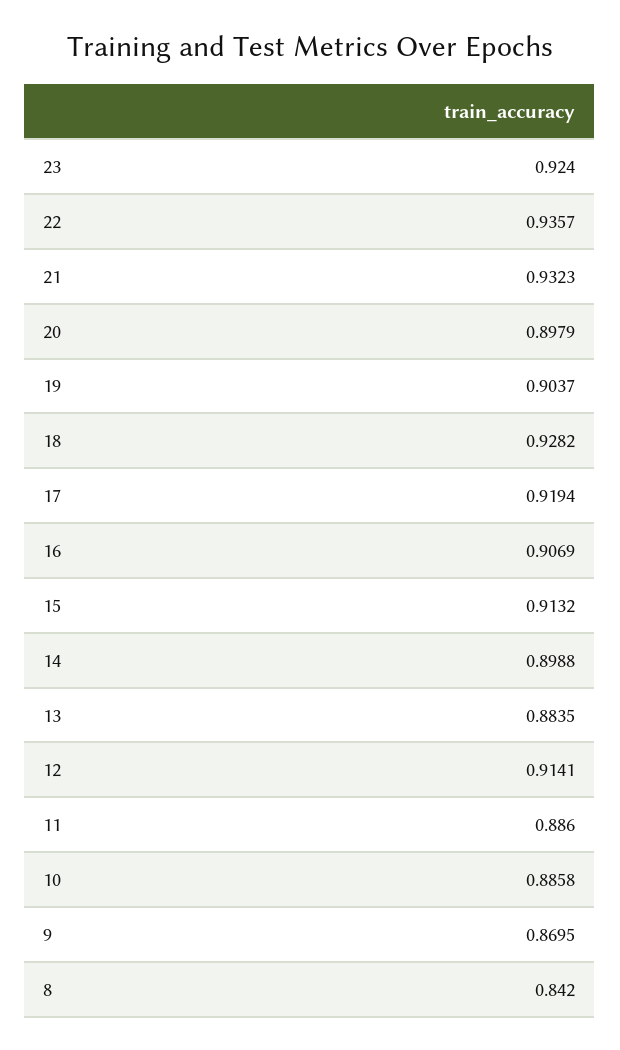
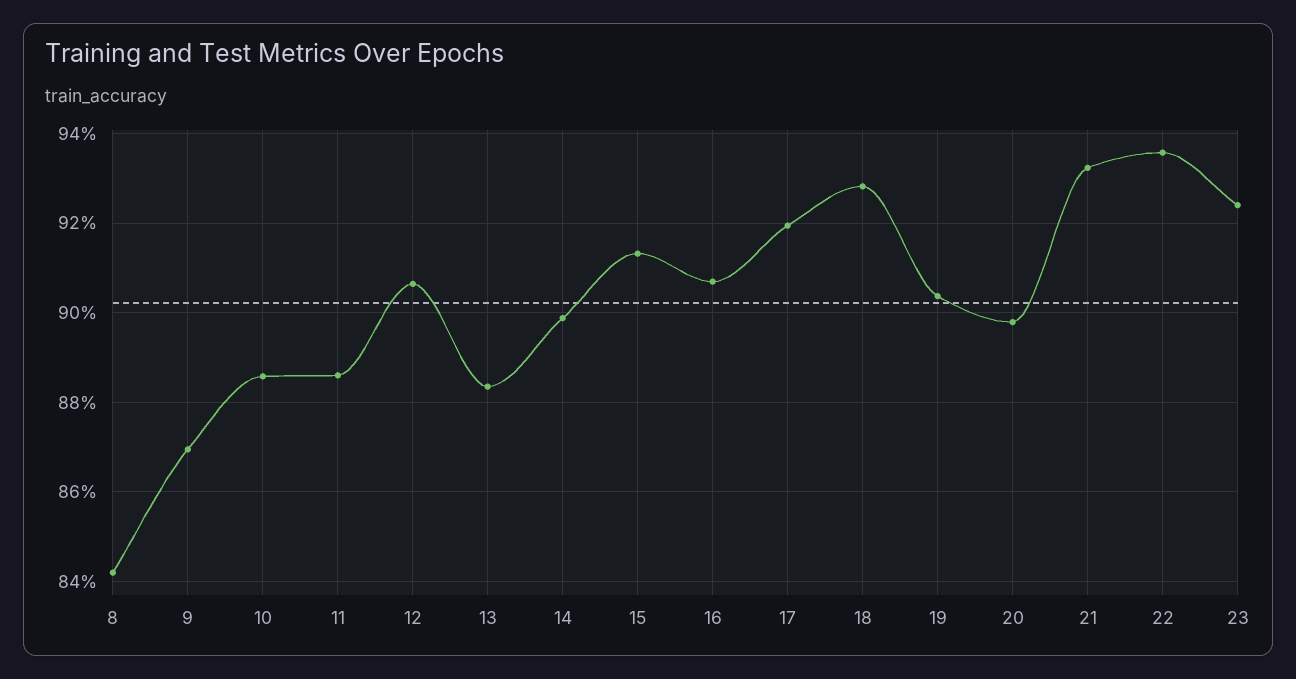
  {
    "23": 0.924,
    "22": 0.9357,
    "21": 0.9323,
    "20": 0.8979,
    "19": 0.9037,
    "18": 0.9282,
    "17": 0.9194,
    "16": 0.9069,
    "15": 0.9132,
    "14": 0.8988,
    "13": 0.8835,
-   "12": 0.9141,
+   "12": 0.906,
    "11": 0.886,
    "10": 0.8858,
    "9": 0.8695,
    "8": 0.842
  }

